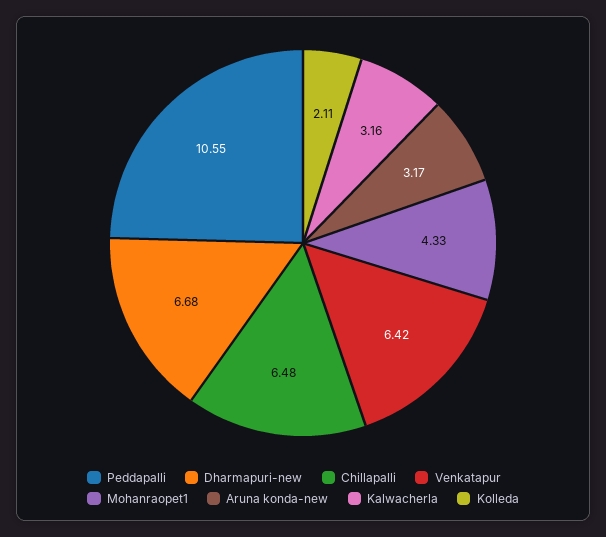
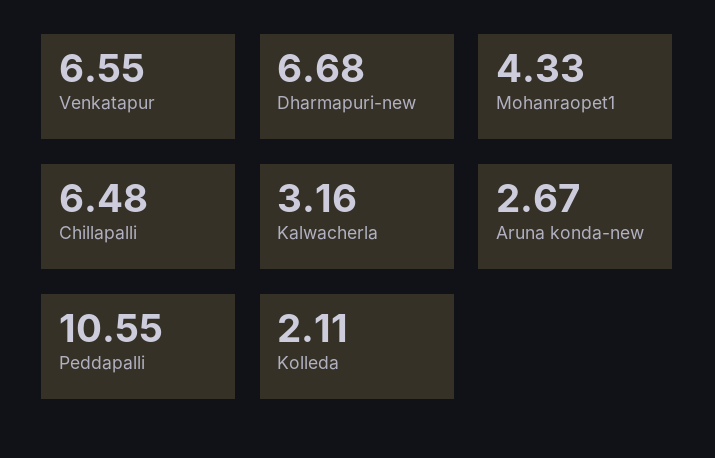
  {
    "Peddapalli": 10.55,
    "Dharmapuri-new": 6.68,
    "Chillapalli": 6.48,
-   "Venkatapur": 6.42,
+   "Venkatapur": 6.55,
    "Mohanraopet1": 4.33,
-   "Aruna konda-new": 3.17,
+   "Aruna konda-new": 2.67,
    "Kalwacherla": 3.16,
    "Kolleda": 2.11
  }

